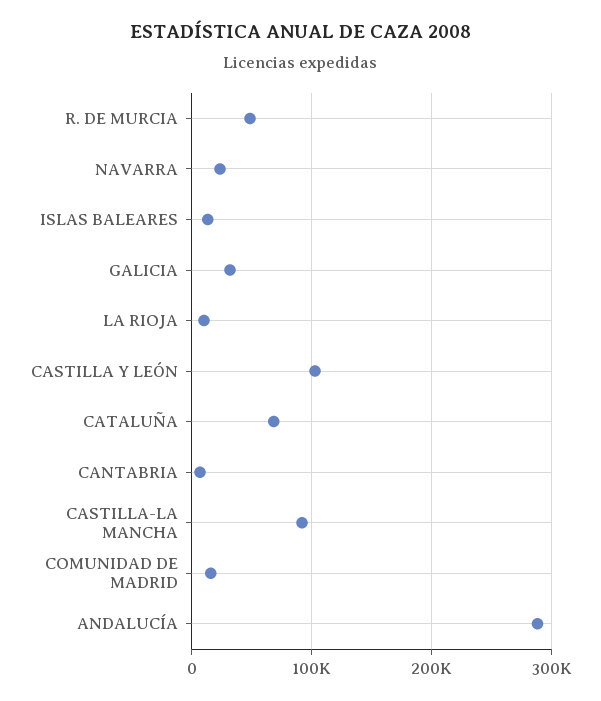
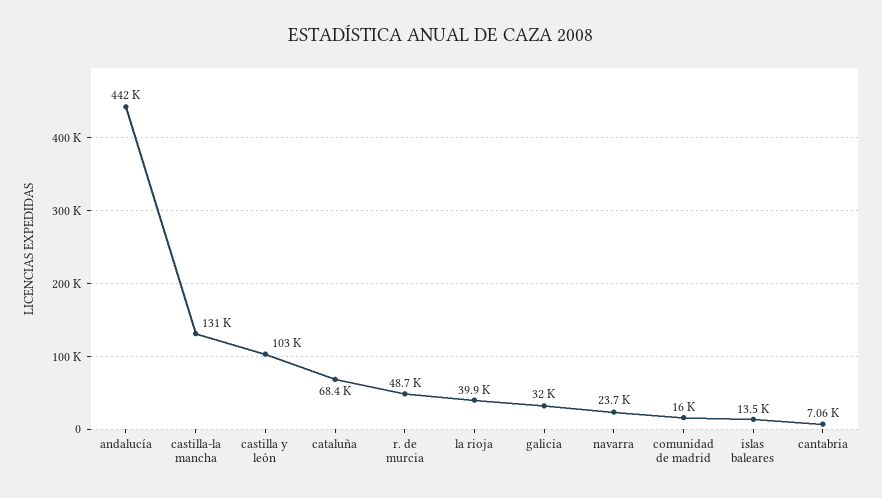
  {
    "R. DE MURCIA": 48700,
    "NAVARRA": 23700,
    "ISLAS BALEARES": 13500,
    "GALICIA": 32000,
-   "LA RIOJA": 10000,
+   "LA RIOJA": 39900,
    "CASTILLA Y LEÓN": 103000,
    "CATALUÑA": 68400,
    "CANTABRIA": 7060,
-   "CASTILLA-LA MANCHA": 90000,
+   "CASTILLA-LA MANCHA": 131000,
    "COMUNIDAD DE MADRID": 16000,
-   "ANDALUCÍA": 290000
+   "ANDALUCÍA": 442000
  }

